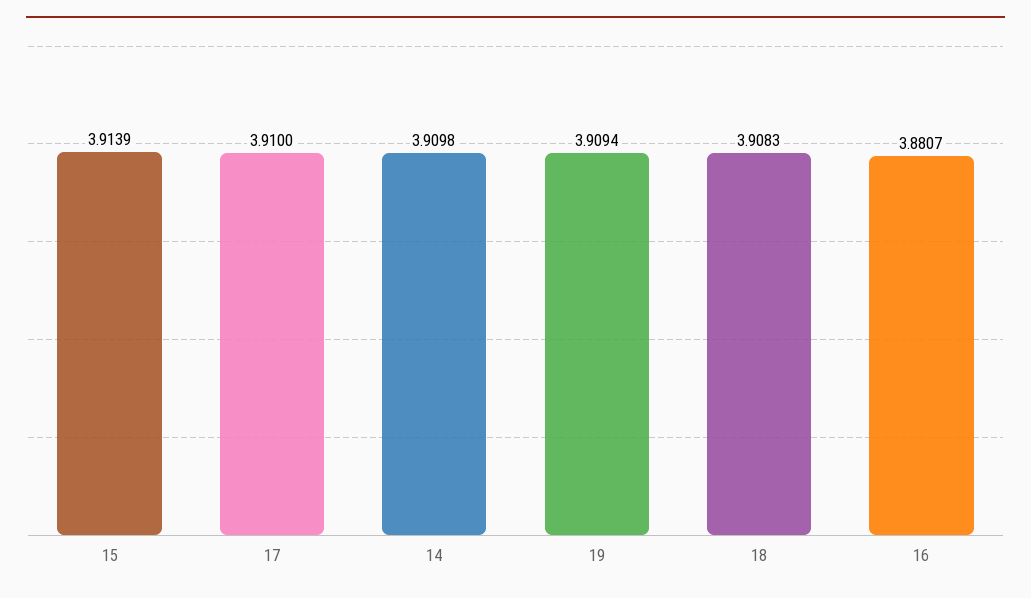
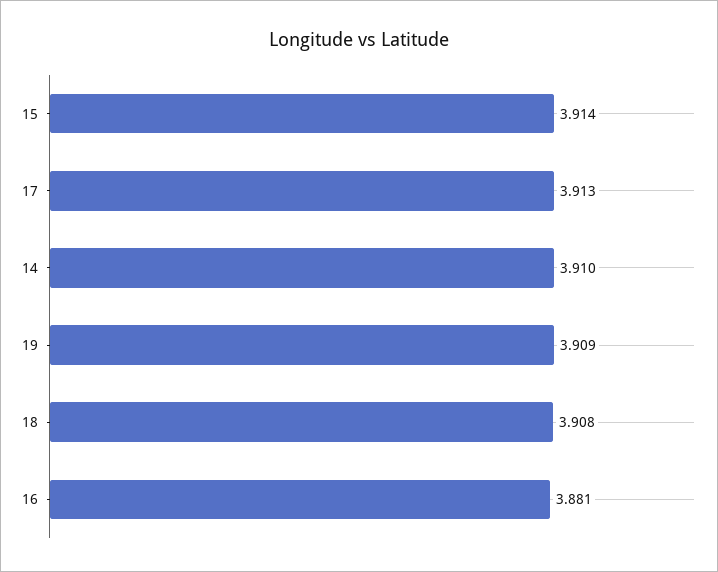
  {
    "15": 3.9139,
-   "17": 3.91,
+   "17": 3.913,
    "14": 3.9098,
    "19": 3.9094,
    "18": 3.9083,
    "16": 3.8807
  }

